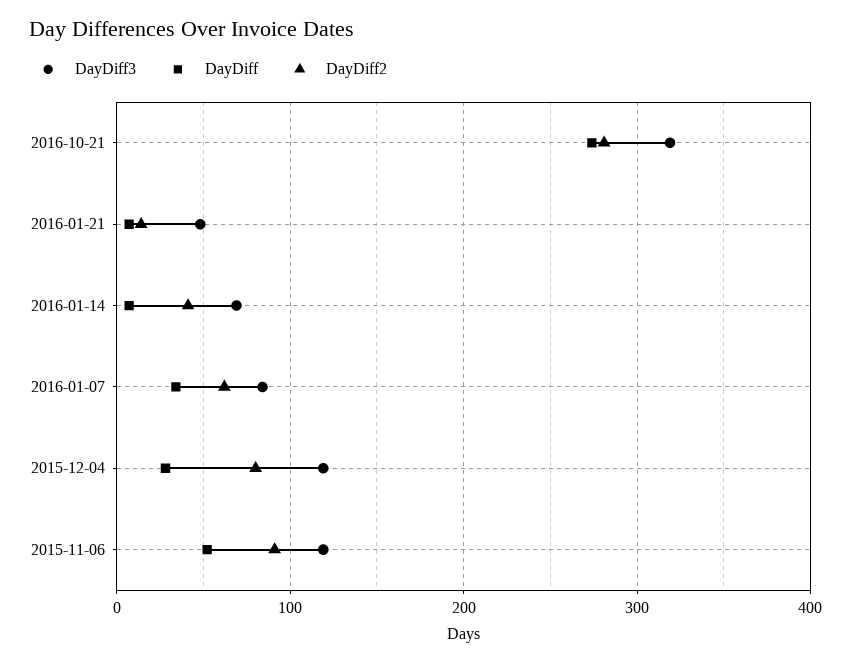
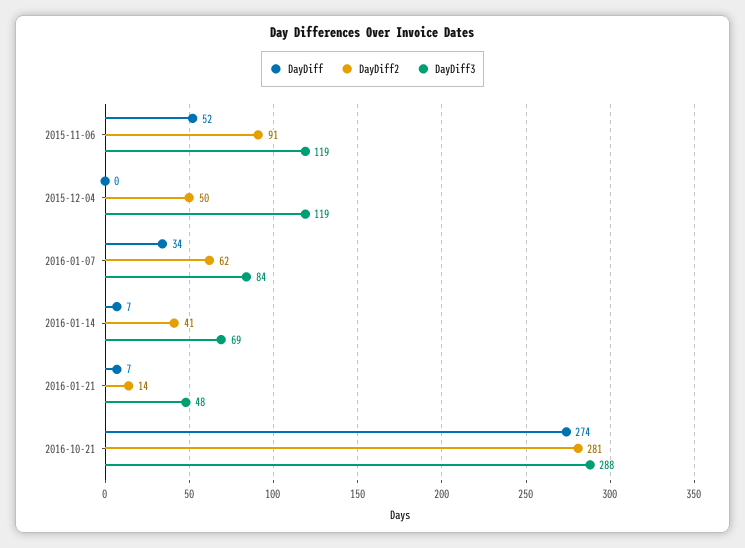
  {
    "DayDiff3": {
-     "2016-10-21": 320,
+     "2016-10-21": 288,
      "2016-01-21": 48,
      "2016-01-14": 69,
      "2016-01-07": 84,
      "2015-12-04": 119,
      "2015-11-06": 119
    },
    "DayDiff": {
      "2016-10-21": 274,
      "2016-01-21": 7,
      "2016-01-14": 7,
      "2016-01-07": 34,
-     "2015-12-04": 30,
+     "2015-12-04": 0,
      "2015-11-06": 52
    },
    "DayDiff2": {
      "2016-10-21": 281,
      "2016-01-21": 14,
      "2016-01-14": 41,
      "2016-01-07": 62,
-     "2015-12-04": 80,
+     "2015-12-04": 50,
      "2015-11-06": 91
    }
  }

